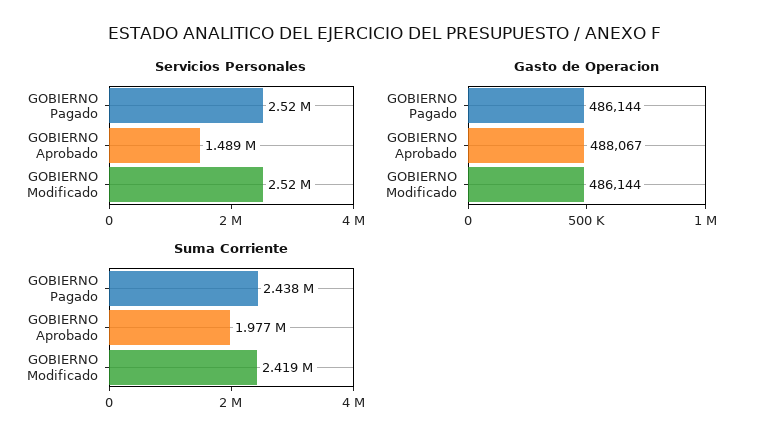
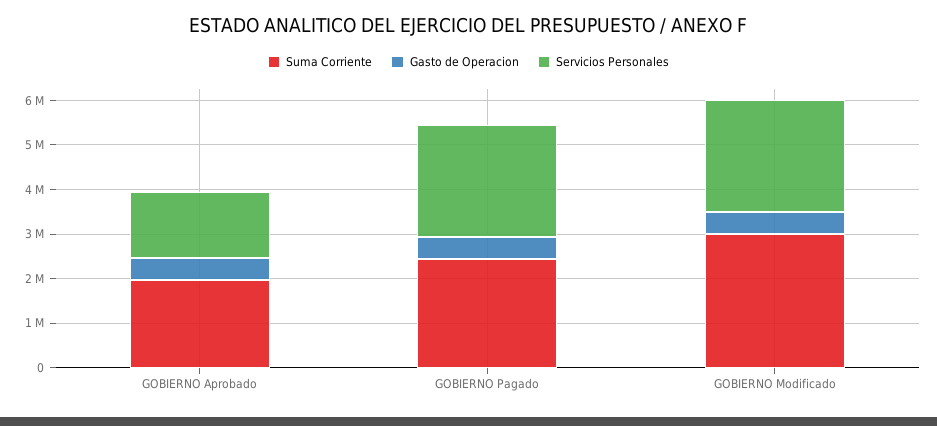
  {
    "Servicios Personales": {
      "GOBIERNO Pagado": 2520000,
      "GOBIERNO Aprobado": 1489000,
      "GOBIERNO Modificado": 2520000
    },
    "Gasto de Operacion": {
      "GOBIERNO Pagado": 486144,
      "GOBIERNO Aprobado": 488067,
      "GOBIERNO Modificado": 486144
    },
    "Suma Corriente": {
      "GOBIERNO Pagado": 2438000,
      "GOBIERNO Aprobado": 1977000,
-     "GOBIERNO Modificado": 2419000
+     "GOBIERNO Modificado": 3000000
    }
  }

